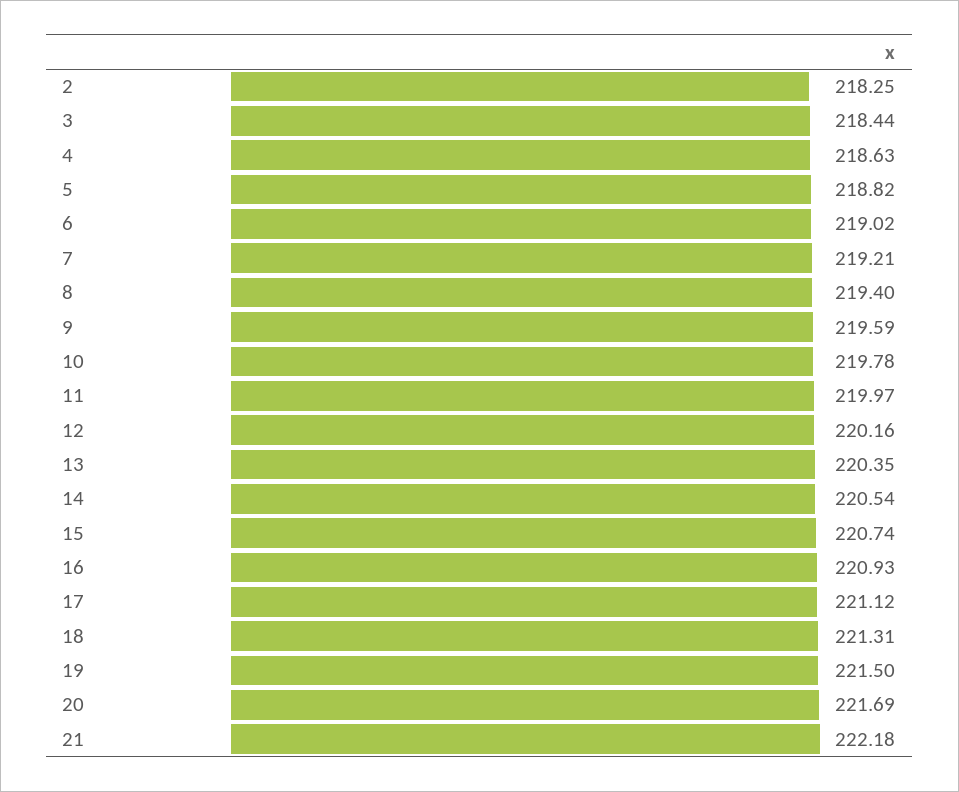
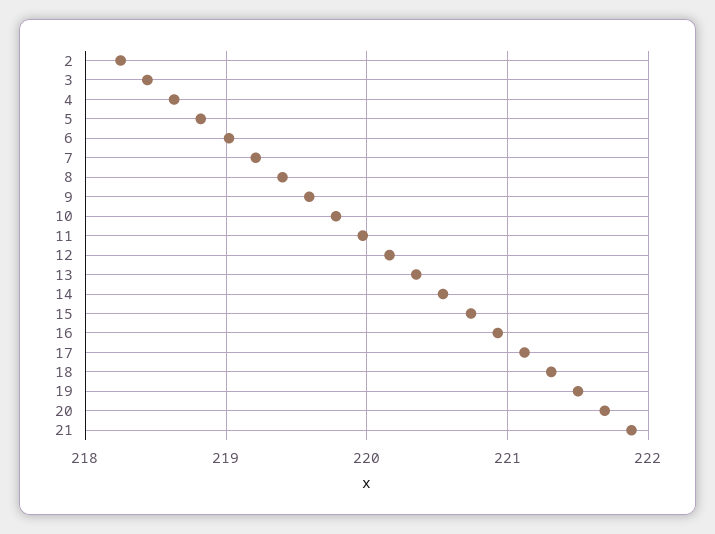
  {
    "2": 218.25,
    "3": 218.44,
    "4": 218.63,
    "5": 218.82,
    "6": 219.02,
    "7": 219.21,
    "8": 219.4,
    "9": 219.59,
    "10": 219.78,
    "11": 219.97,
    "12": 220.16,
    "13": 220.35,
    "14": 220.54,
    "15": 220.74,
    "16": 220.93,
    "17": 221.12,
    "18": 221.31,
    "19": 221.5,
    "20": 221.69,
-   "21": 222.18
+   "21": 221.9
  }

